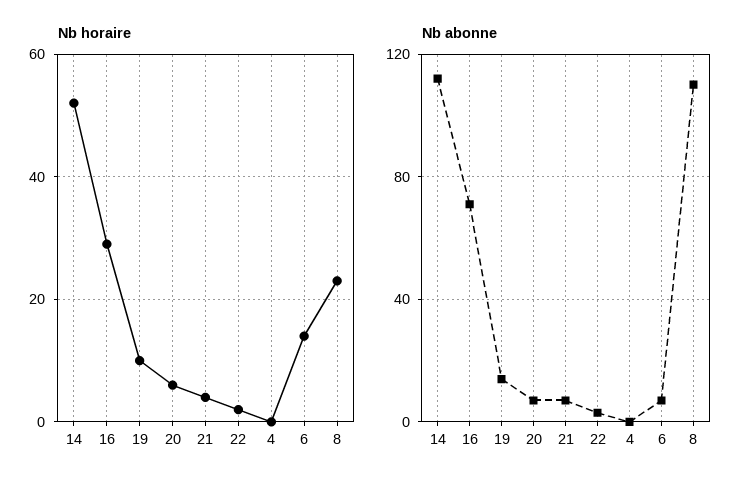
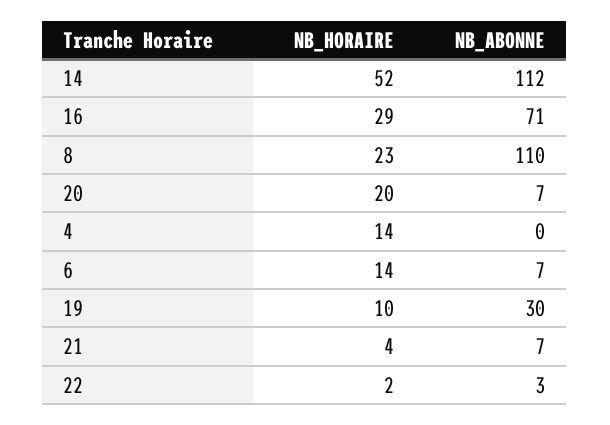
  {
    "Nb horaire": {
      "14": 52,
      "16": 29,
      "19": 10,
-     "20": 5,
+     "20": 20,
      "21": 4,
      "22": 2,
-     "4": 0,
+     "4": 14,
      "6": 14,
      "8": 23
    },
    "Nb abonne": {
      "14": 112,
      "16": 71,
-     "19": 15,
+     "19": 30,
      "20": 7,
      "21": 7,
      "22": 3,
      "4": 0,
      "6": 7,
      "8": 110
    }
  }

